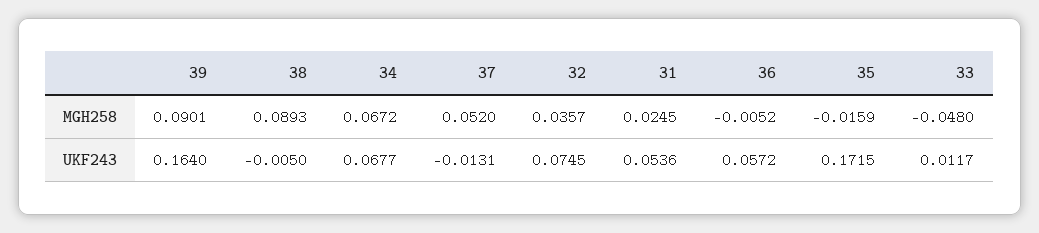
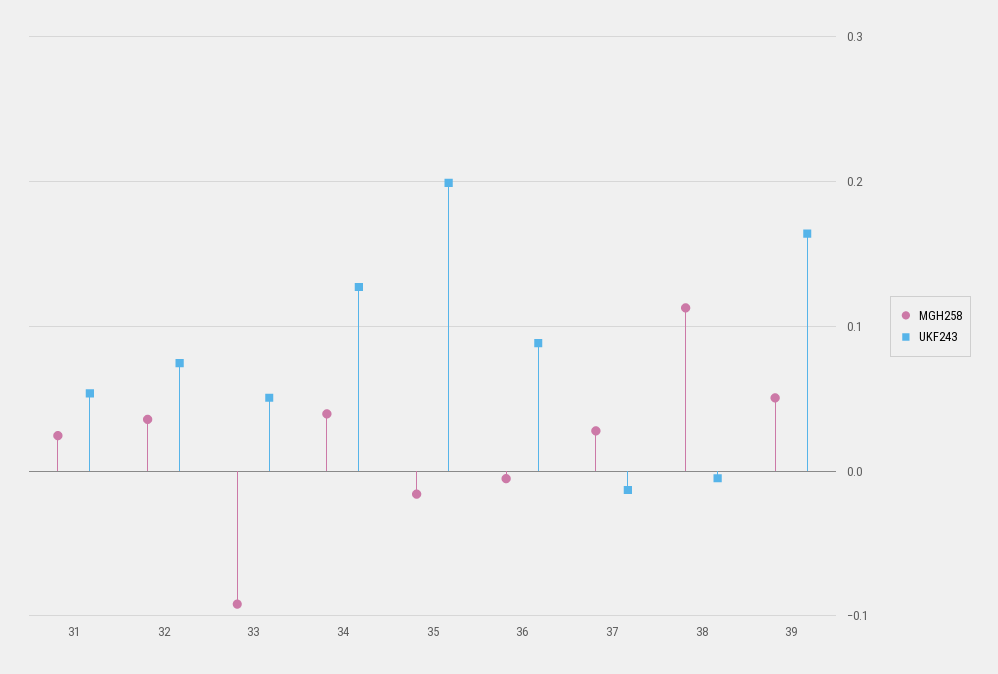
  {
    "MGH258": {
-     "39": 0.0901,
+     "39": 0.05,
-     "38": 0.0893,
+     "38": 0.11,
-     "34": 0.0672,
+     "34": 0.04,
-     "37": 0.052,
+     "37": 0.03,
      "32": 0.0357,
      "31": 0.0245,
      "36": -0.0052,
      "35": -0.0159,
-     "33": -0.048
+     "33": -0.09
    },
    "UKF243": {
      "39": 0.164,
      "38": -0.005,
-     "34": 0.0677,
+     "34": 0.13,
      "37": -0.0131,
      "32": 0.0745,
      "31": 0.0536,
-     "36": 0.0572,
+     "36": 0.09,
-     "35": 0.1715,
+     "35": 0.2,
-     "33": 0.0117
+     "33": 0.05
    }
  }

